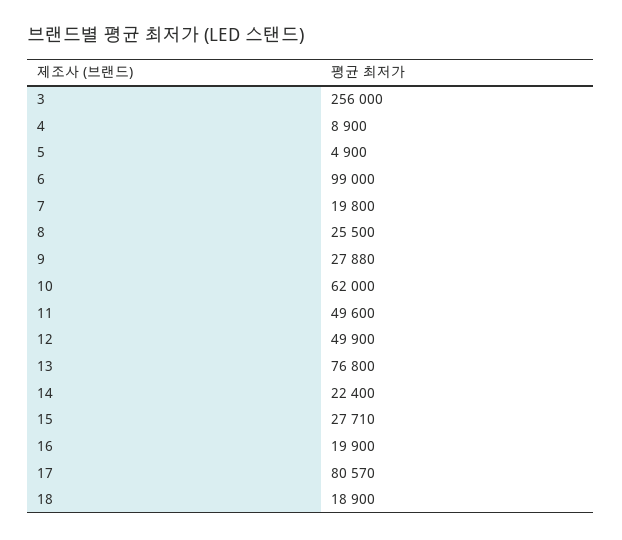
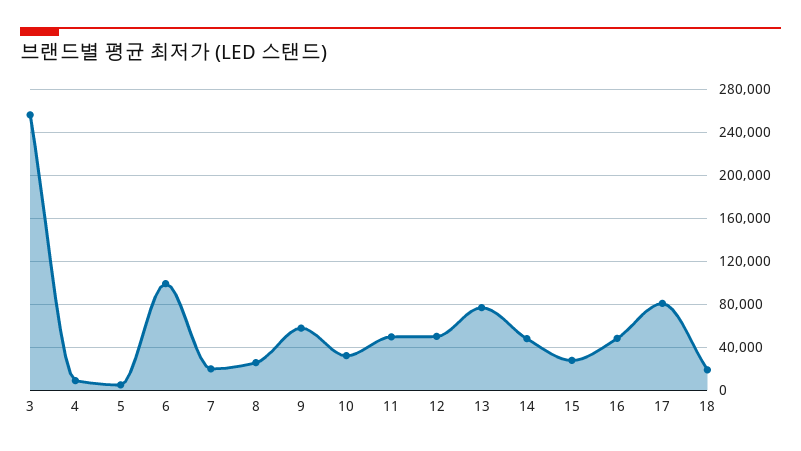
  {
    "3": 256000,
    "4": 8900,
    "5": 4900,
    "6": 99000,
    "7": 19800,
    "8": 25500,
-   "9": 27880,
+   "9": 60000,
-   "10": 62000,
+   "10": 30000,
    "11": 49600,
    "12": 49900,
    "13": 76800,
-   "14": 22400,
+   "14": 50000,
    "15": 27710,
-   "16": 19900,
+   "16": 50000,
    "17": 80570,
    "18": 18900
  }

